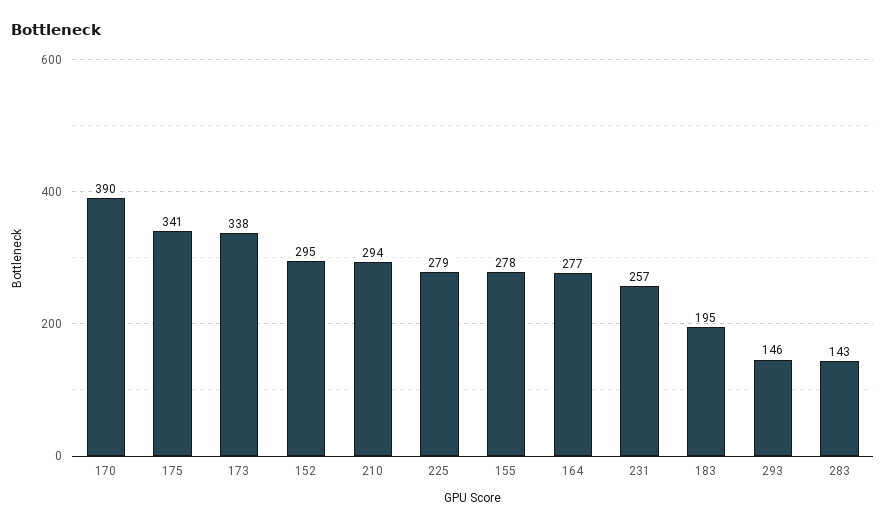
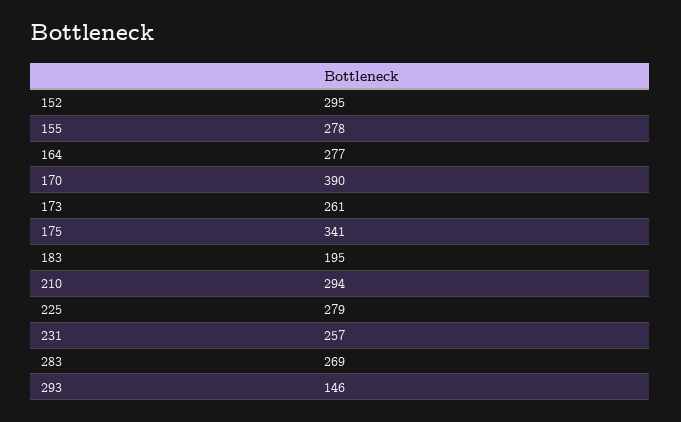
  {
    "170": 390,
    "175": 341,
-   "173": 338,
+   "173": 261,
    "152": 295,
    "210": 294,
    "225": 279,
    "155": 278,
    "164": 277,
    "231": 257,
    "183": 195,
    "293": 146,
-   "283": 143
+   "283": 269
  }

